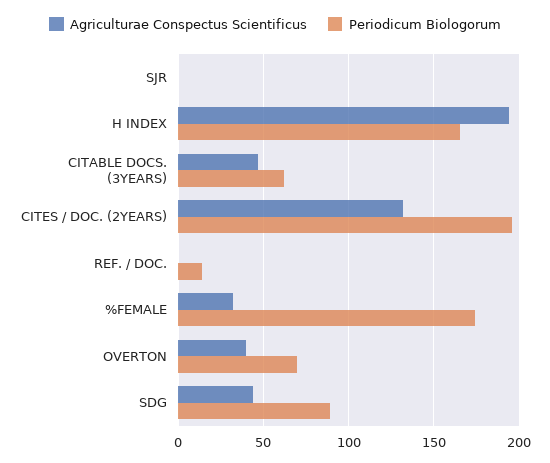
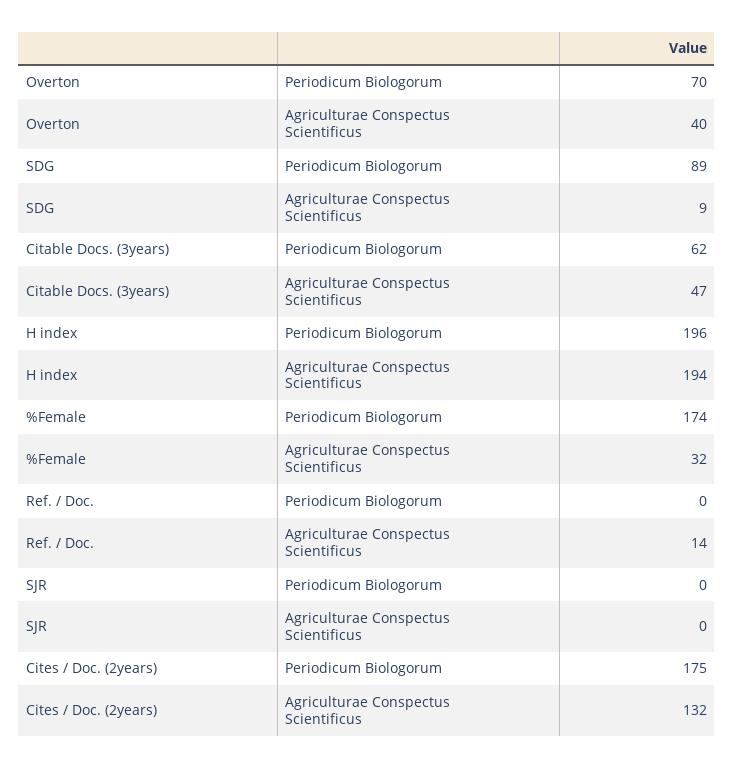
  {
    "Agriculturae Conspectus Scientificus": {
      "SJR": 0,
      "H INDEX": 194,
      "CITABLE DOCS. (3YEARS)": 47,
      "CITES / DOC. (2YEARS)": 132,
-     "REF. / DOC.": 0,
+     "REF. / DOC.": 14,
      "%FEMALE": 32,
      "OVERTON": 40,
-     "SDG": 45
+     "SDG": 9
    },
    "Periodicum Biologorum": {
      "SJR": 0,
-     "H INDEX": 165,
+     "H INDEX": 196,
      "CITABLE DOCS. (3YEARS)": 62,
-     "CITES / DOC. (2YEARS)": 195,
+     "CITES / DOC. (2YEARS)": 175,
-     "REF. / DOC.": 15,
+     "REF. / DOC.": 0,
      "%FEMALE": 174,
      "OVERTON": 70,
      "SDG": 89
    }
  }

